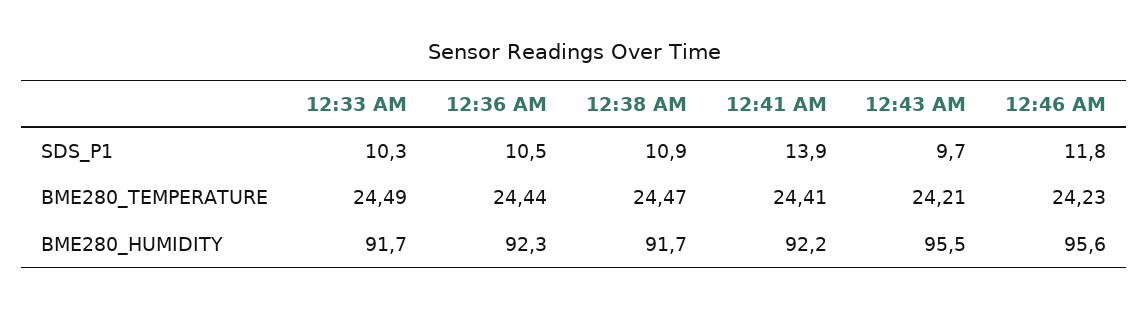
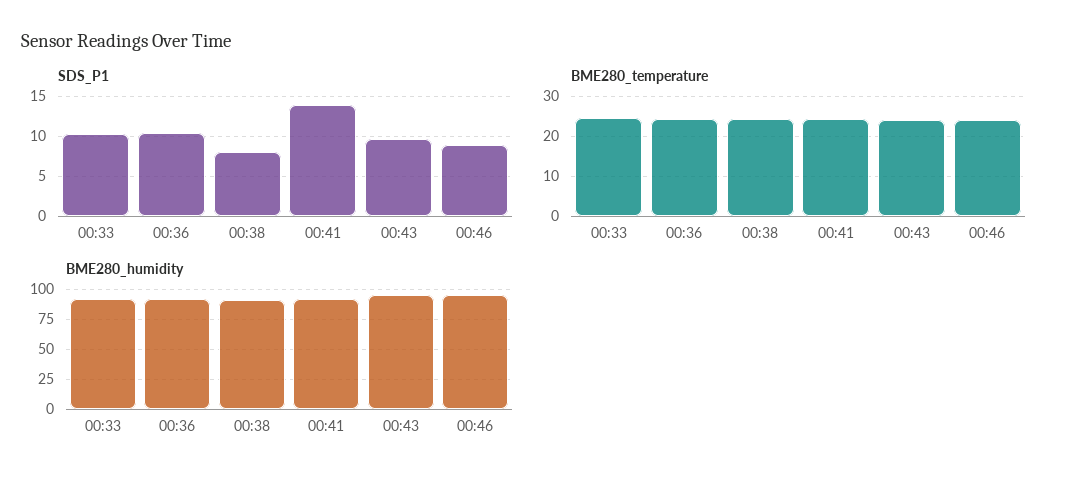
  {
    "SDS_P1": {
      "12:33 AM": 10.3,
      "12:36 AM": 10.5,
-     "12:38 AM": 10.9,
+     "12:38 AM": 8,
      "12:41 AM": 13.9,
      "12:43 AM": 9.7,
-     "12:46 AM": 11.8
+     "12:46 AM": 9
    },
    "BME280_TEMPERATURE": {
      "12:33 AM": 24.49,
      "12:36 AM": 24.44,
      "12:38 AM": 24.47,
      "12:41 AM": 24.41,
      "12:43 AM": 24.21,
      "12:46 AM": 24.23
    },
    "BME280_HUMIDITY": {
      "12:33 AM": 91.7,
      "12:36 AM": 92.3,
      "12:38 AM": 91.7,
      "12:41 AM": 92.2,
      "12:43 AM": 95.5,
      "12:46 AM": 95.6
    }
  }

